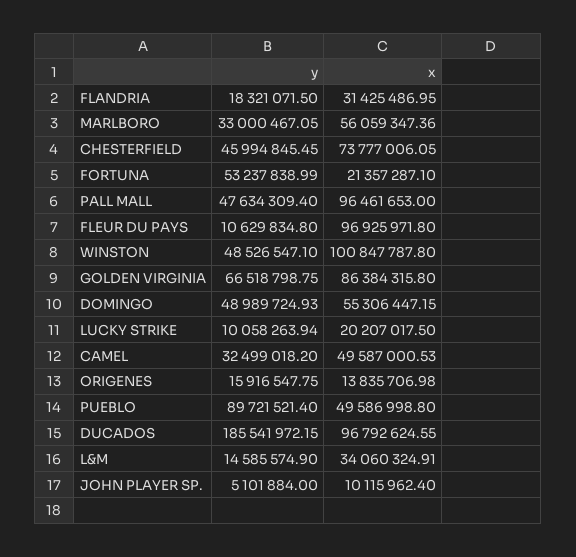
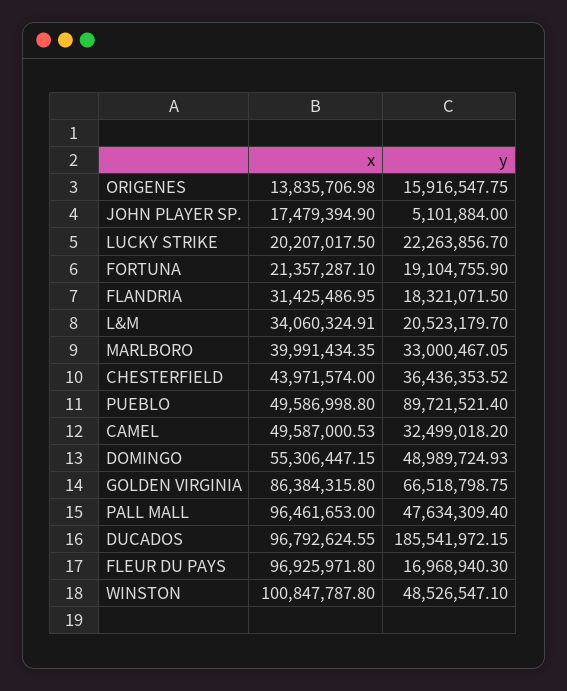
  {
    "y": {
      "FLANDRIA": 18321071.5,
      "MARLBORO": 33000467.05,
-     "CHESTERFIELD": 45994845.45,
+     "CHESTERFIELD": 36436353.52,
-     "FORTUNA": 53237838.99,
+     "FORTUNA": 19104755.9,
      "PALL MALL": 47634309.4,
-     "FLEUR DU PAYS": 10629834.8,
+     "FLEUR DU PAYS": 16968940.3,
      "WINSTON": 48526547.1,
      "GOLDEN VIRGINIA": 66518798.75,
      "DOMINGO": 48989724.93,
-     "LUCKY STRIKE": 10058263.94,
+     "LUCKY STRIKE": 22263856.7,
      "CAMEL": 32499018.2,
      "ORIGENES": 15916547.75,
      "PUEBLO": 89721521.4,
      "DUCADOS": 185541972.15,
-     "L&M": 14585574.9,
+     "L&M": 20523179.7,
      "JOHN PLAYER SP.": 5101884
    },
    "x": {
      "FLANDRIA": 31425486.95,
-     "MARLBORO": 56059347.36,
+     "MARLBORO": 39991434.35,
-     "CHESTERFIELD": 73777006.05,
+     "CHESTERFIELD": 43971574,
      "FORTUNA": 21357287.1,
      "PALL MALL": 96461653,
      "FLEUR DU PAYS": 96925971.8,
      "WINSTON": 100847787.8,
      "GOLDEN VIRGINIA": 86384315.8,
      "DOMINGO": 55306447.15,
      "LUCKY STRIKE": 20207017.5,
      "CAMEL": 49587000.53,
      "ORIGENES": 13835706.98,
      "PUEBLO": 49586998.8,
      "DUCADOS": 96792624.55,
      "L&M": 34060324.91,
-     "JOHN PLAYER SP.": 10115962.4
+     "JOHN PLAYER SP.": 17479394.9
    }
  }

